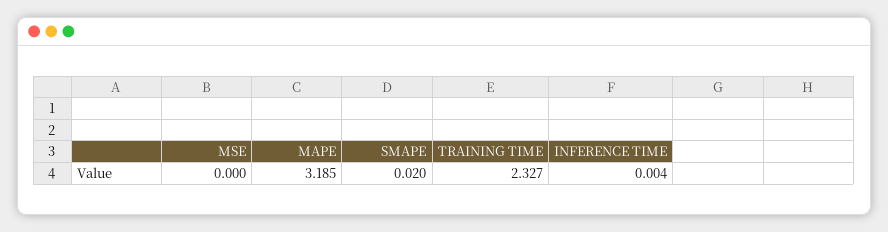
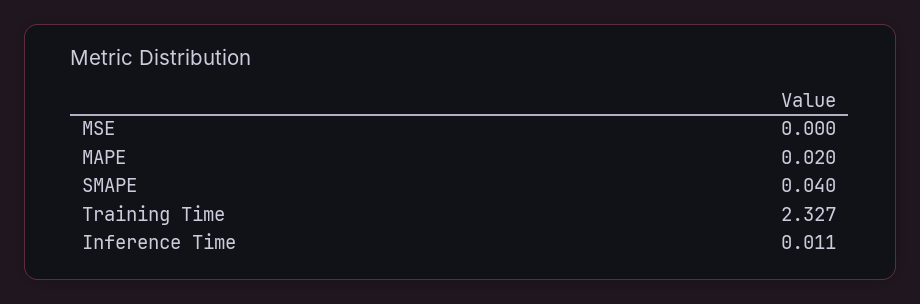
  {
    "MSE": 0,
-   "MAPE": 3.185,
+   "MAPE": 0.02,
-   "SMAPE": 0.02,
+   "SMAPE": 0.04,
    "TRAINING TIME": 2.327,
-   "INFERENCE TIME": 0.004
+   "INFERENCE TIME": 0.011
  }

